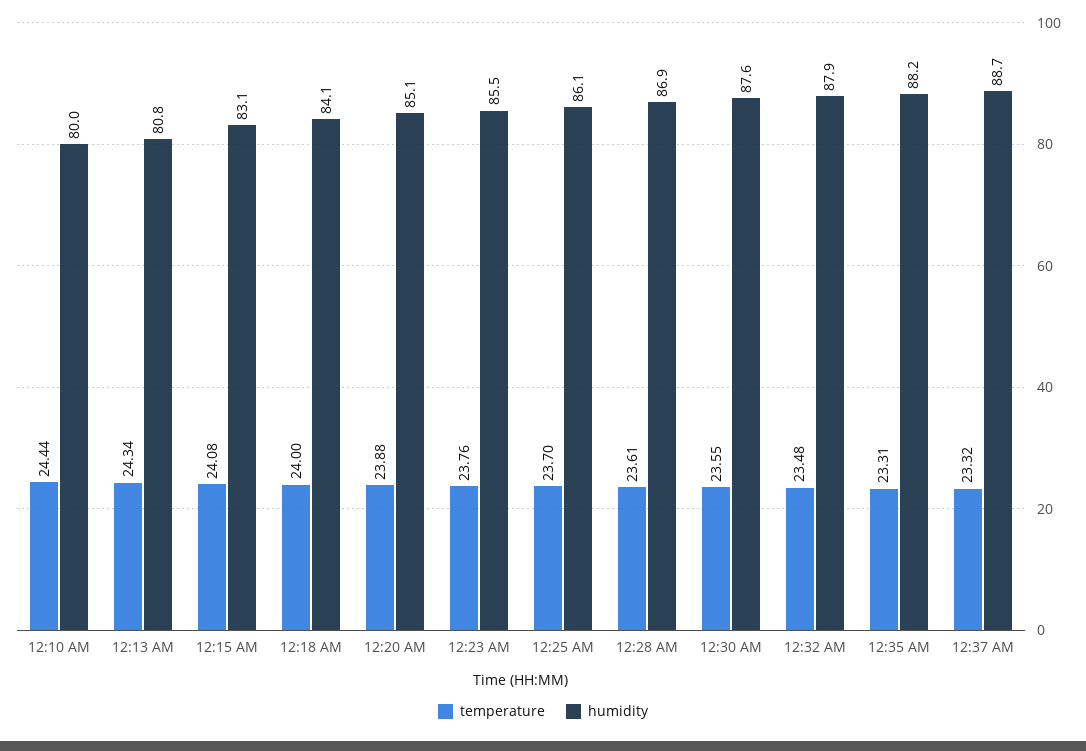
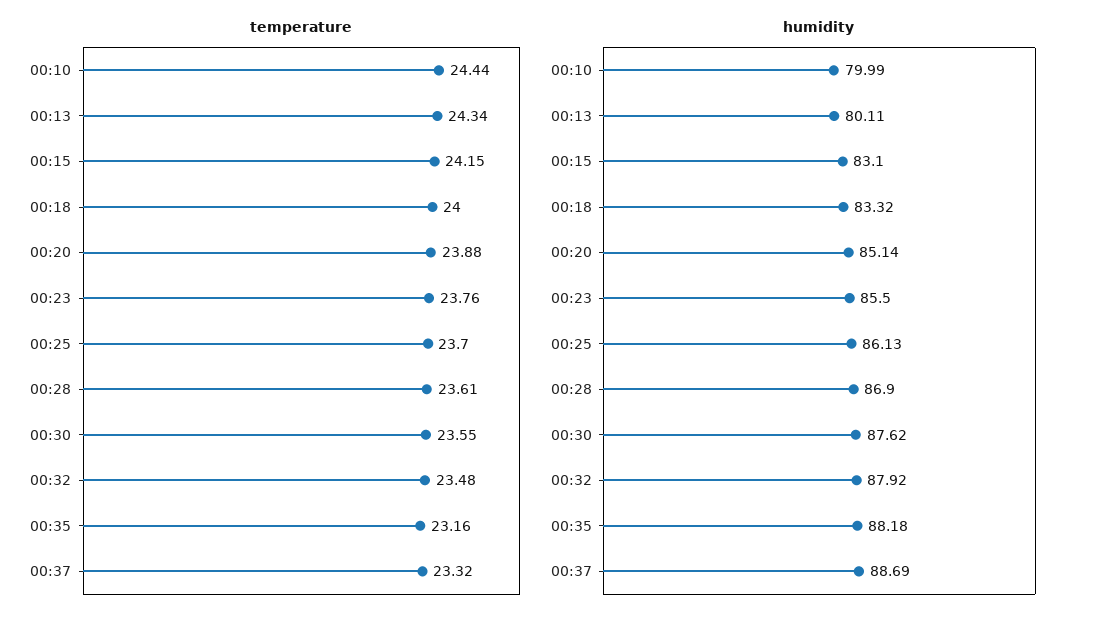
  {
    "temperature": {
      "12:10 AM": 24.44,
      "12:13 AM": 24.34,
-     "12:15 AM": 24.08,
+     "12:15 AM": 24.15,
      "12:18 AM": 24,
      "12:20 AM": 23.88,
      "12:23 AM": 23.76,
      "12:25 AM": 23.7,
      "12:28 AM": 23.61,
      "12:30 AM": 23.55,
      "12:32 AM": 23.48,
-     "12:35 AM": 23.31,
+     "12:35 AM": 23.16,
      "12:37 AM": 23.32
    },
    "humidity": {
      "12:10 AM": 79.99,
-     "12:13 AM": 80.8,
+     "12:13 AM": 80.11,
      "12:15 AM": 83.1,
-     "12:18 AM": 84.1,
+     "12:18 AM": 83.32,
      "12:20 AM": 85.14,
      "12:23 AM": 85.5,
      "12:25 AM": 86.13,
      "12:28 AM": 86.9,
      "12:30 AM": 87.62,
      "12:32 AM": 87.92,
      "12:35 AM": 88.18,
      "12:37 AM": 88.69
    }
  }

